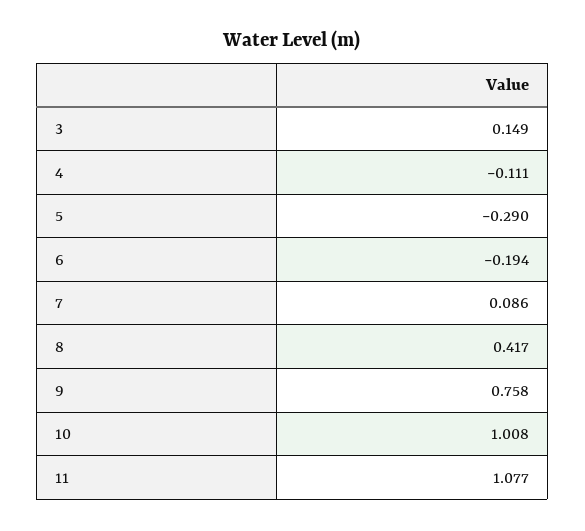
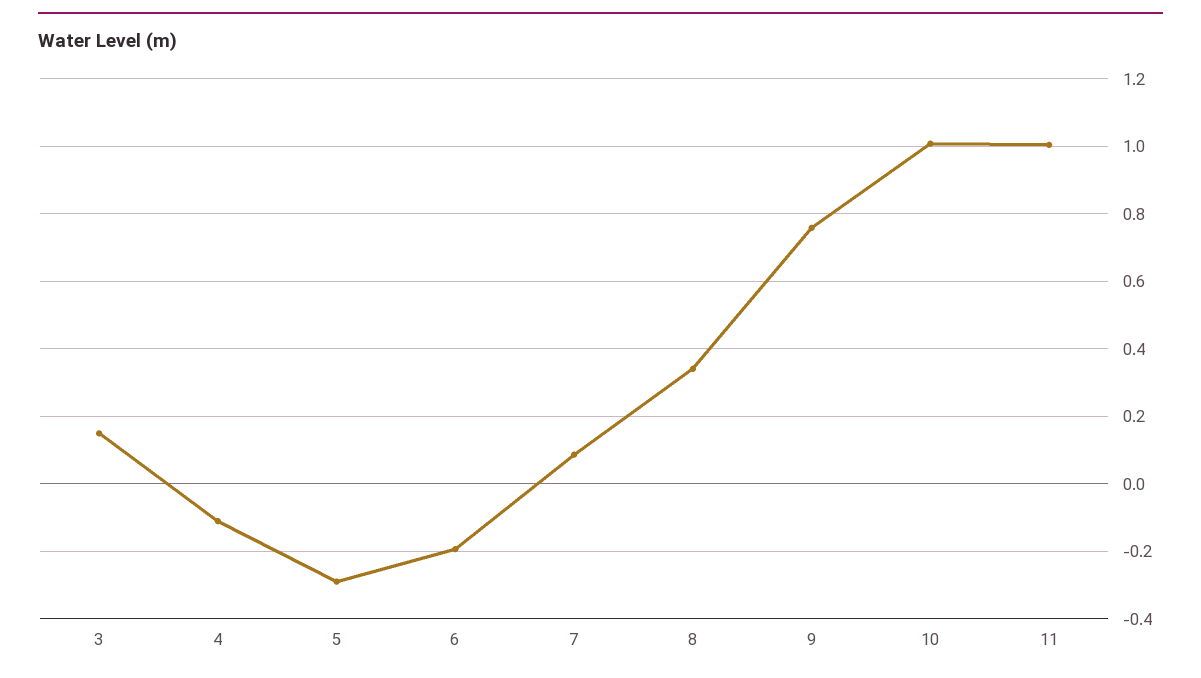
  {
    "3": 0.149,
    "4": -0.111,
    "5": -0.29,
    "6": -0.194,
    "7": 0.086,
-   "8": 0.417,
+   "8": 0.34,
    "9": 0.758,
    "10": 1.008,
-   "11": 1.077
+   "11": 1
  }

